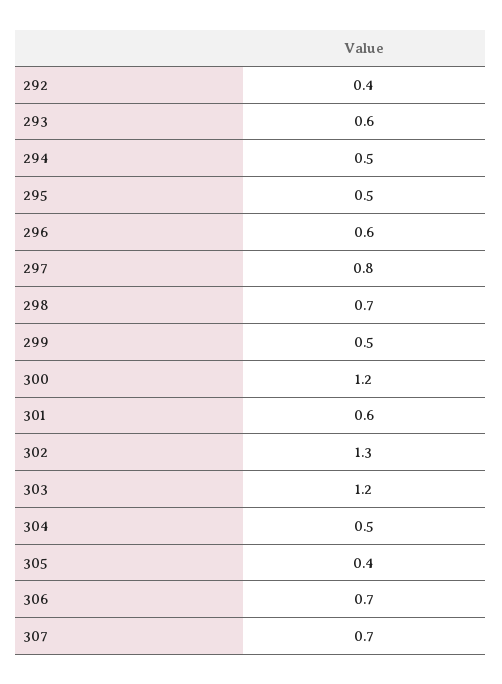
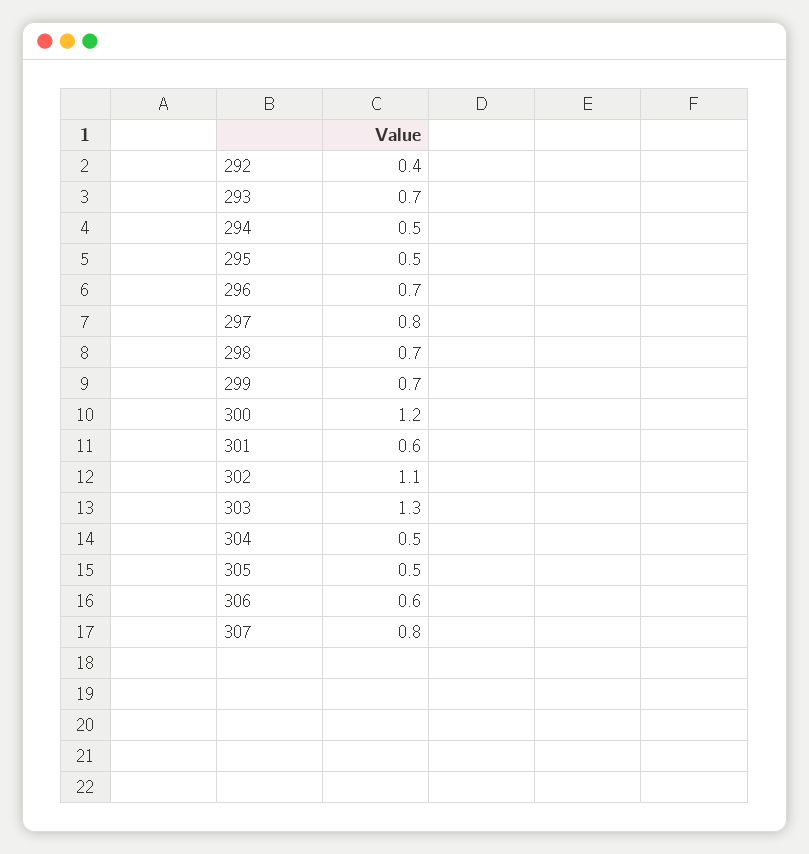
  {
    "292": 0.4,
-   "293": 0.6,
+   "293": 0.7,
    "294": 0.5,
    "295": 0.5,
-   "296": 0.6,
+   "296": 0.7,
    "297": 0.8,
    "298": 0.7,
-   "299": 0.5,
+   "299": 0.7,
    "300": 1.2,
    "301": 0.6,
-   "302": 1.3,
+   "302": 1.1,
-   "303": 1.2,
+   "303": 1.3,
    "304": 0.5,
-   "305": 0.4,
+   "305": 0.5,
-   "306": 0.7,
+   "306": 0.6,
-   "307": 0.7
+   "307": 0.8
  }

